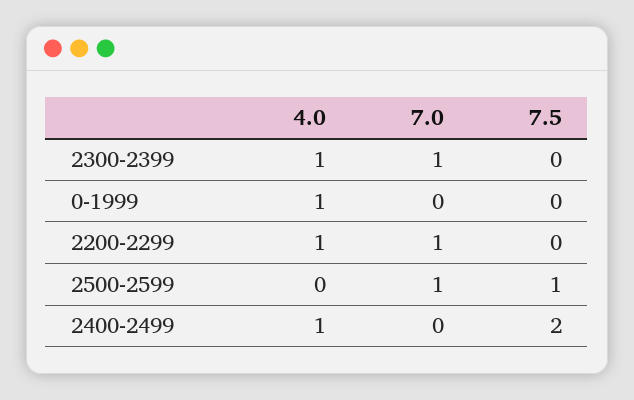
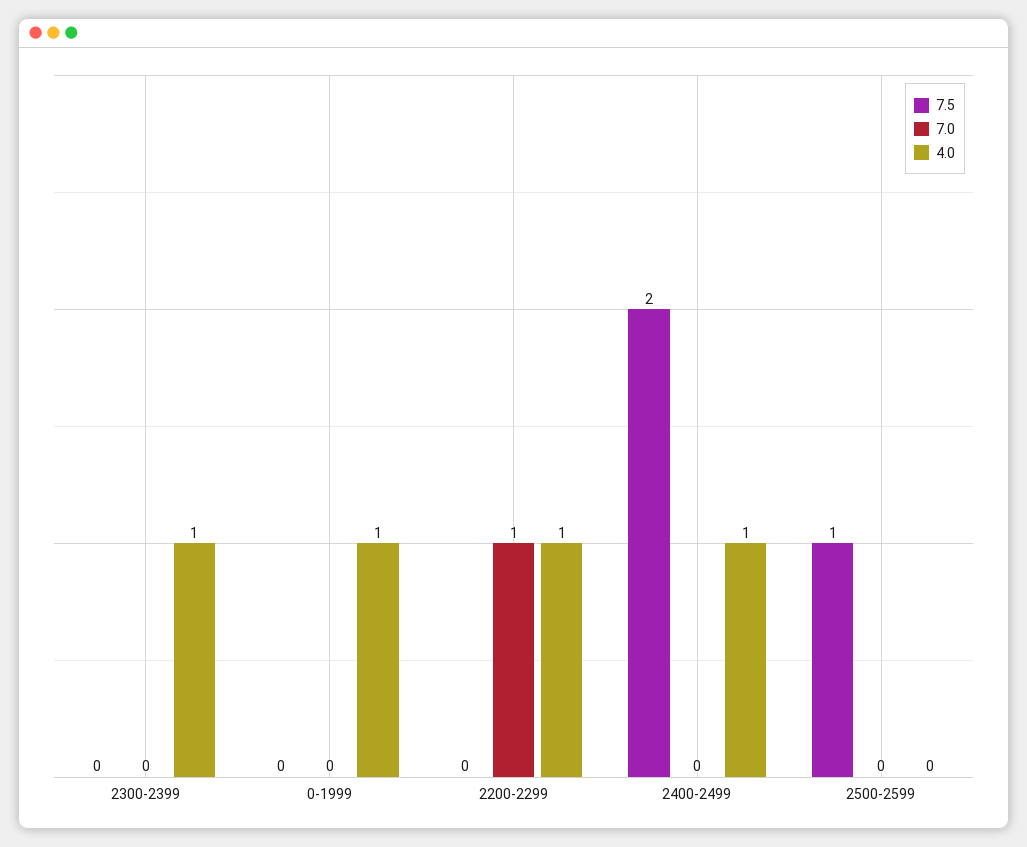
  {
    "4.0": {
      "2300-2399": 1,
      "0-1999": 1,
      "2200-2299": 1,
      "2500-2599": 0,
      "2400-2499": 1
    },
    "7.0": {
-     "2300-2399": 1,
+     "2300-2399": 0,
      "0-1999": 0,
      "2200-2299": 1,
-     "2500-2599": 1,
+     "2500-2599": 0,
      "2400-2499": 0
    },
    "7.5": {
      "2300-2399": 0,
      "0-1999": 0,
      "2200-2299": 0,
      "2500-2599": 1,
      "2400-2499": 2
    }
  }

